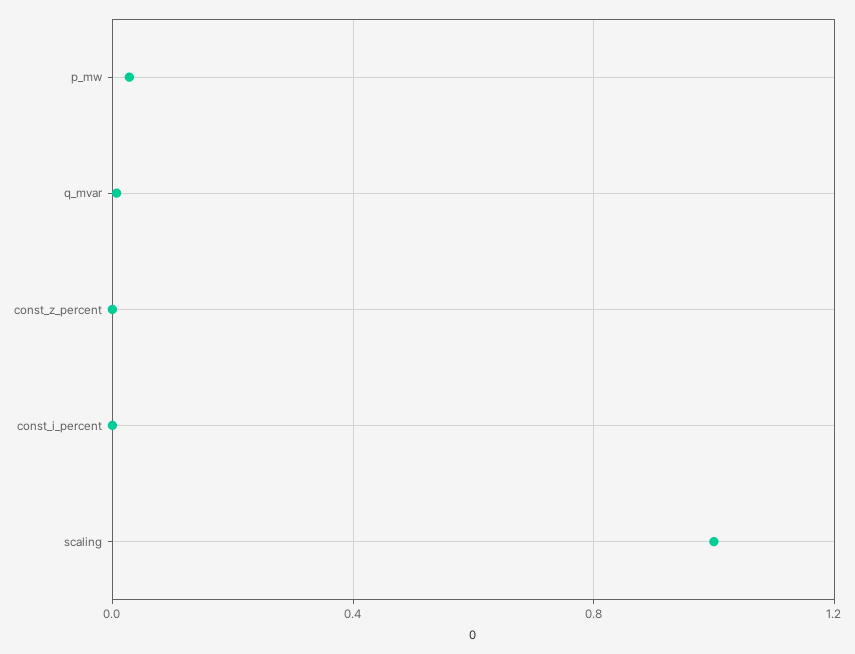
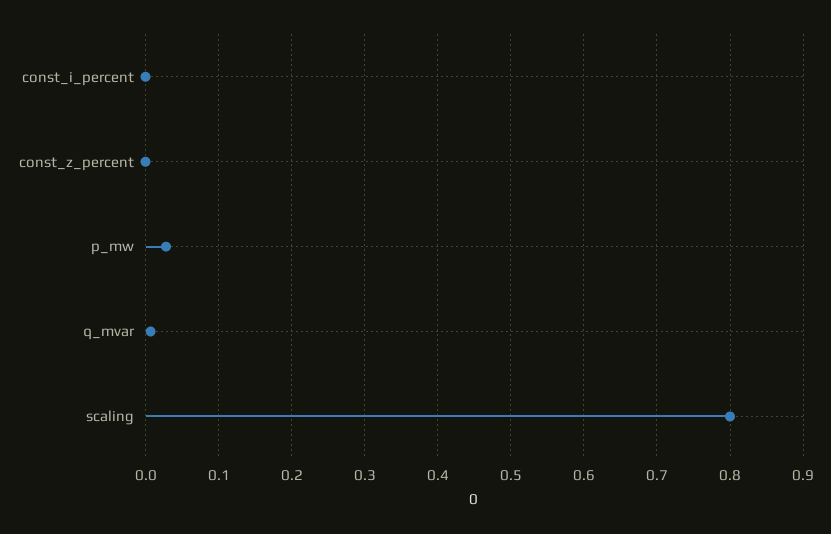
  {
    "p_mw": 0.03,
    "q_mvar": 0.01,
    "const_z_percent": 0,
    "const_i_percent": 0,
-   "scaling": 1
+   "scaling": 0.8
  }

